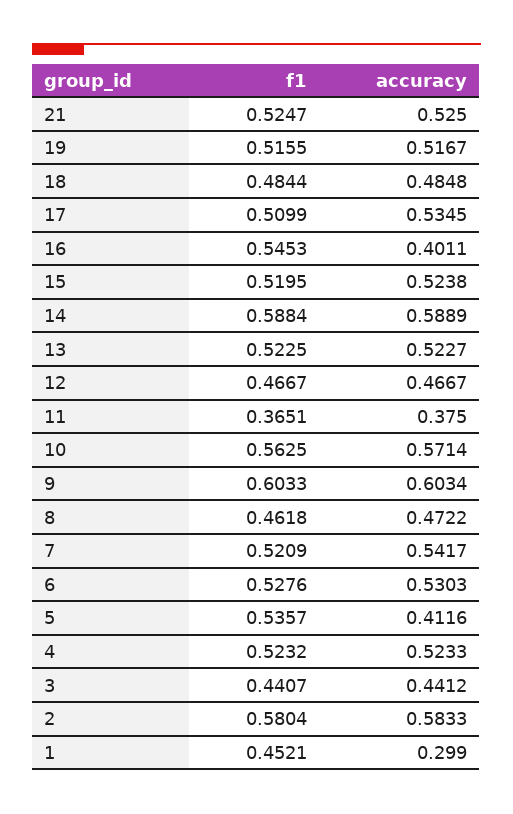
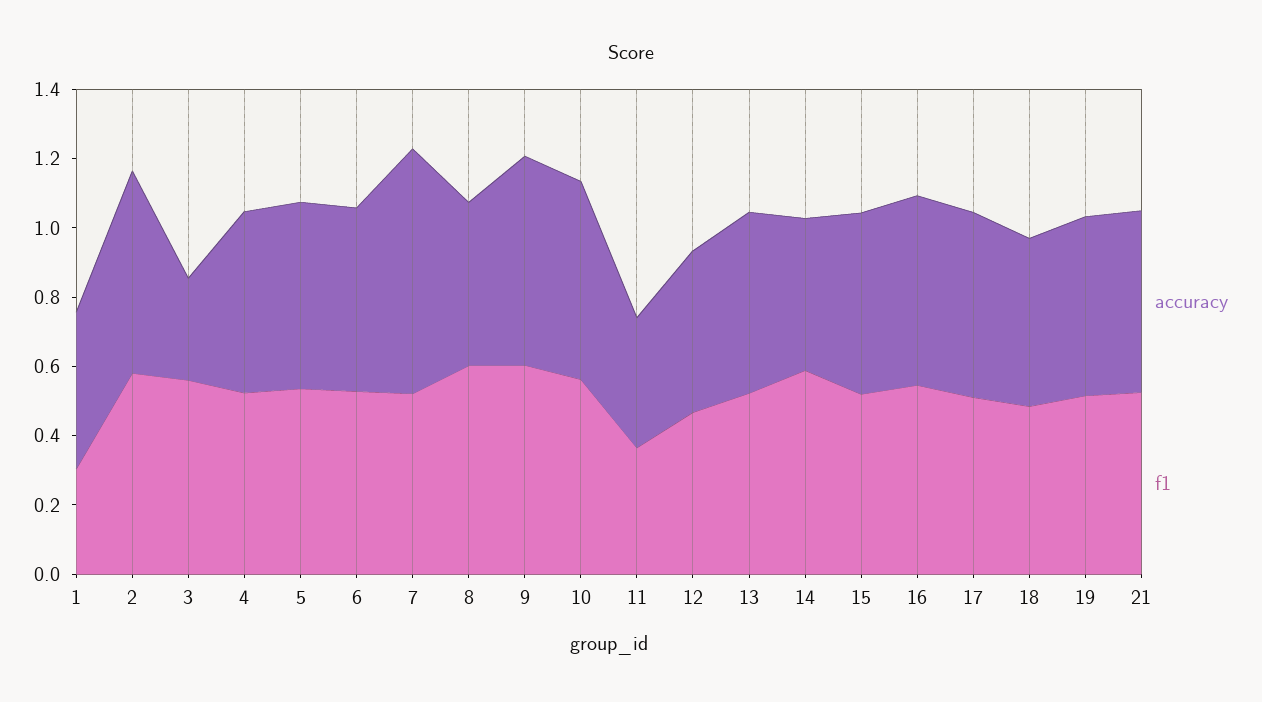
  {
    "f1": {
      "21": 0.5247,
      "19": 0.5155,
      "18": 0.4844,
      "17": 0.5099,
      "16": 0.5453,
      "15": 0.5195,
      "14": 0.5884,
      "13": 0.5225,
      "12": 0.4667,
      "11": 0.3651,
      "10": 0.5625,
      "9": 0.6033,
-     "8": 0.4618,
+     "8": 0.6,
      "7": 0.5209,
      "6": 0.5276,
      "5": 0.5357,
      "4": 0.5232,
-     "3": 0.4407,
+     "3": 0.55,
      "2": 0.5804,
-     "1": 0.4521
+     "1": 0.3
    },
    "accuracy": {
      "21": 0.525,
      "19": 0.5167,
      "18": 0.4848,
      "17": 0.5345,
-     "16": 0.4011,
+     "16": 0.55,
      "15": 0.5238,
-     "14": 0.5889,
+     "14": 0.45,
      "13": 0.5227,
      "12": 0.4667,
      "11": 0.375,
      "10": 0.5714,
      "9": 0.6034,
      "8": 0.4722,
-     "7": 0.5417,
+     "7": 0.7,
      "6": 0.5303,
-     "5": 0.4116,
+     "5": 0.55,
      "4": 0.5233,
-     "3": 0.4412,
+     "3": 0.3,
      "2": 0.5833,
-     "1": 0.299
+     "1": 0.45
    }
  }

